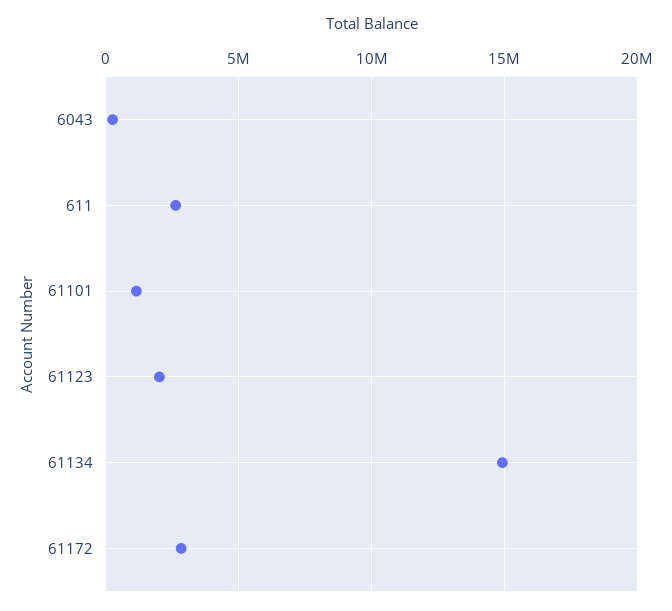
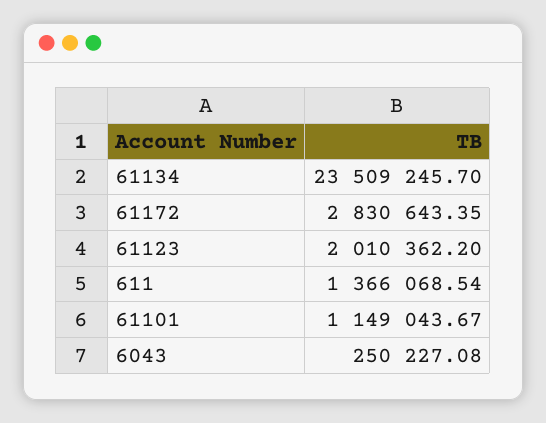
  {
    "6043": 250227.08,
-   "611": 2500000,
+   "611": 1366068.54,
    "61101": 1149043.67,
    "61123": 2010362.2,
-   "61134": 15000000,
+   "61134": 23509245.7,
    "61172": 2830643.35
  }

